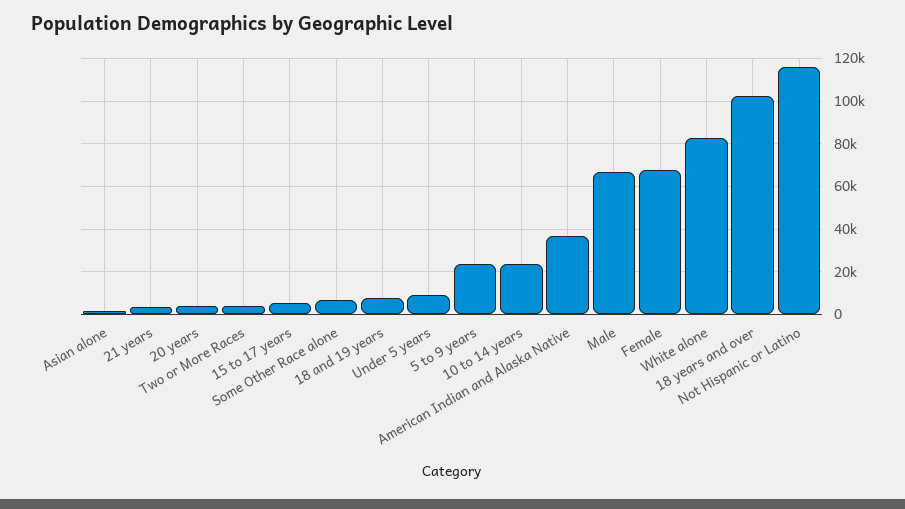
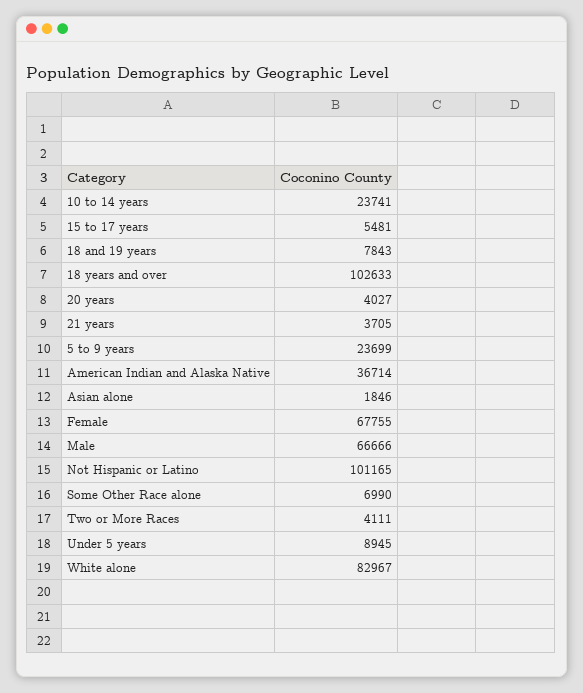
  {
    "Asian alone": 1846,
    "21 years": 3705,
    "20 years": 4027,
    "Two or More Races": 4111,
    "15 to 17 years": 5481,
    "Some Other Race alone": 6990,
    "18 and 19 years": 7843,
    "Under 5 years": 8945,
    "5 to 9 years": 23699,
    "10 to 14 years": 23741,
    "American Indian and Alaska Native": 36714,
    "Male": 66666,
    "Female": 67755,
    "White alone": 82967,
    "18 years and over": 102633,
-   "Not Hispanic or Latino": 115000
+   "Not Hispanic or Latino": 101165
  }

